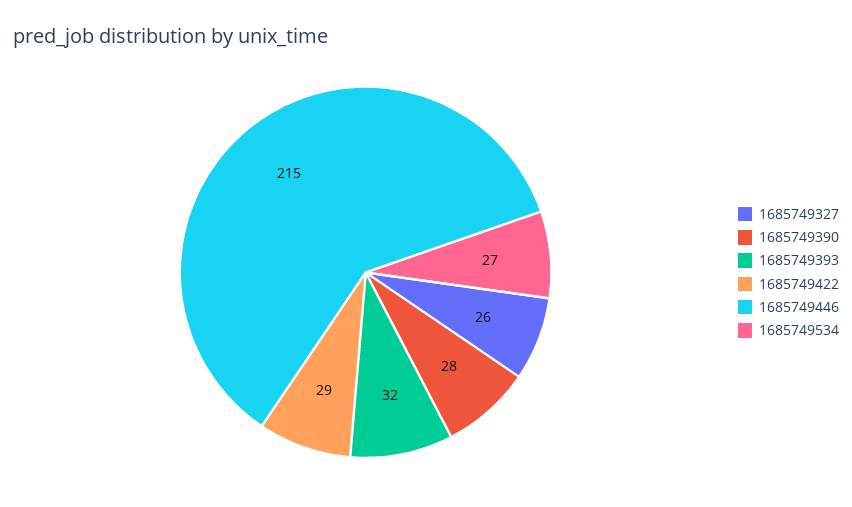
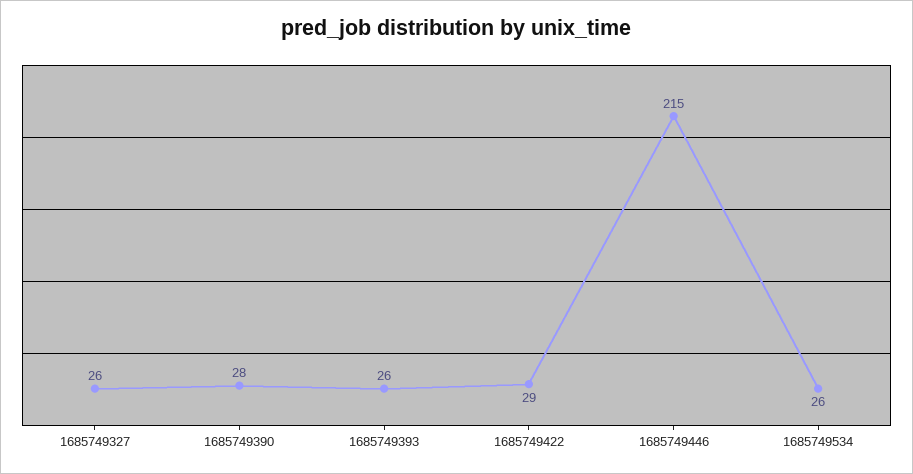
  {
    "1685749327": 26,
    "1685749390": 28,
-   "1685749393": 32,
+   "1685749393": 26,
    "1685749422": 29,
    "1685749446": 215,
-   "1685749534": 27
+   "1685749534": 26
  }

